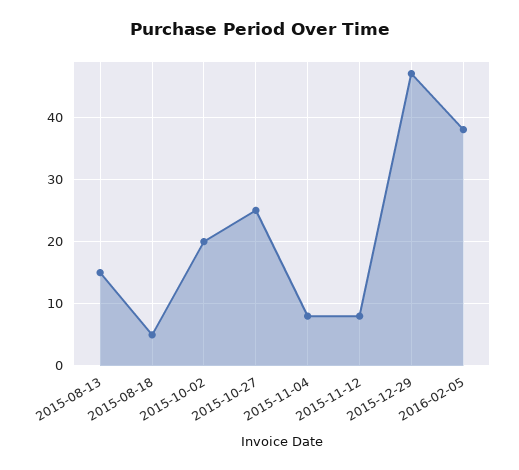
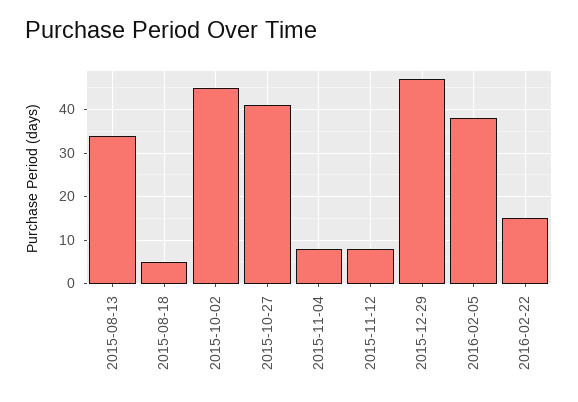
  {
-   "2015-08-13": 15,
+   "2015-08-13": 35,
    "2015-08-18": 5,
-   "2015-10-02": 20,
+   "2015-10-02": 45,
-   "2015-10-27": 25,
+   "2015-10-27": 40,
    "2015-11-04": 8,
    "2015-11-12": 8,
    "2015-12-29": 47,
-   "2016-02-05": 38
+   "2016-02-05": 38,
+   "2016-02-22": 15
  }

